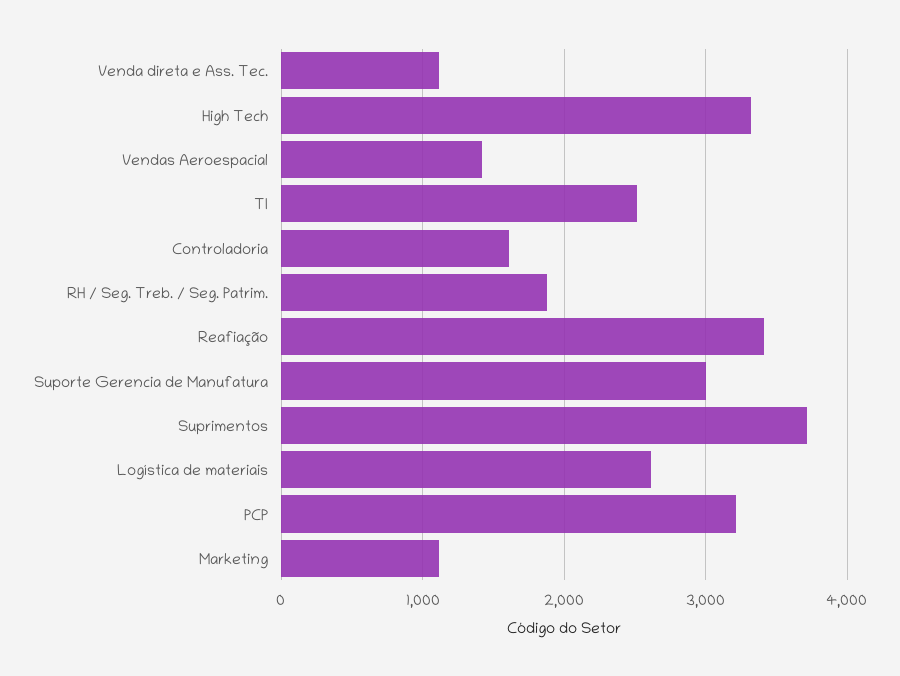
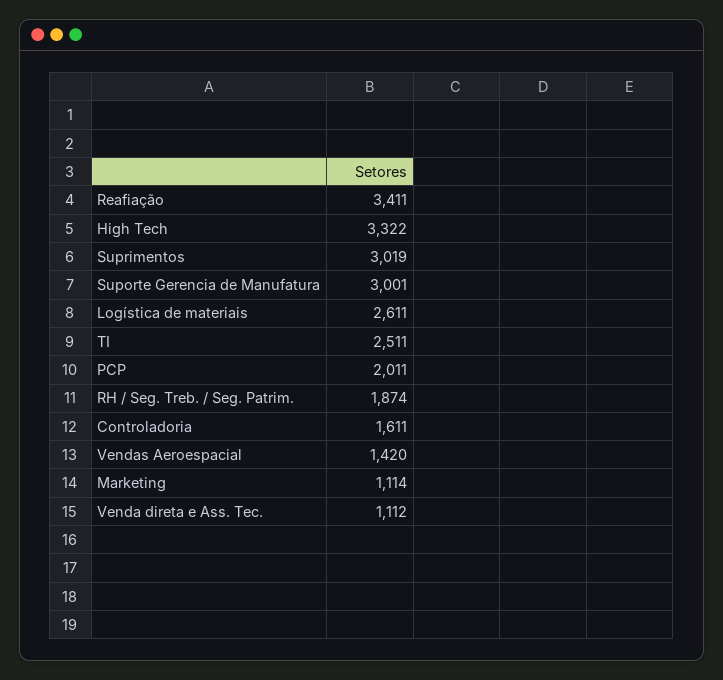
  {
    "Venda direta e Ass. Tec.": 1112,
    "High Tech": 3322,
    "Vendas Aeroespacial": 1420,
    "TI": 2511,
    "Controladoria": 1611,
    "RH / Seg. Treb. / Seg. Patrim.": 1874,
    "Reafiação": 3411,
    "Suporte Gerencia de Manufatura": 3001,
-   "Suprimentos": 3700,
+   "Suprimentos": 3019,
    "Logística de materiais": 2611,
-   "PCP": 3200,
+   "PCP": 2011,
    "Marketing": 1114
  }

